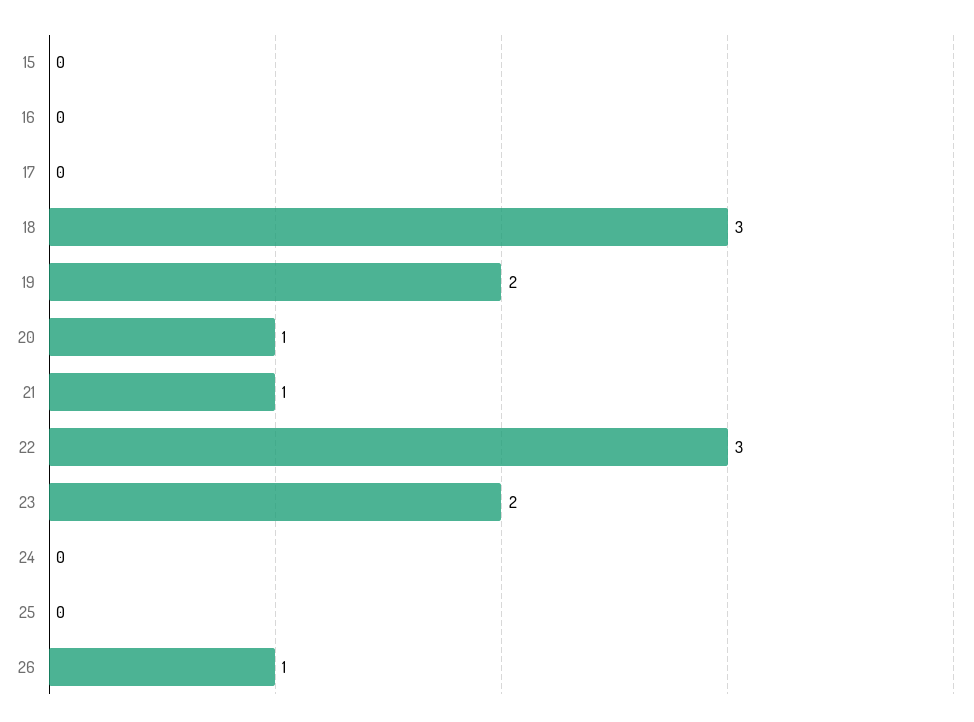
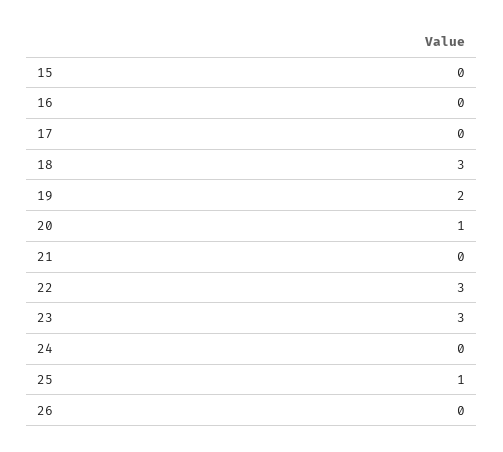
  {
    "15": 0,
    "16": 0,
    "17": 0,
    "18": 3,
    "19": 2,
    "20": 1,
-   "21": 1,
+   "21": 0,
    "22": 3,
-   "23": 2,
+   "23": 3,
    "24": 0,
-   "25": 0,
+   "25": 1,
-   "26": 1
+   "26": 0
  }

